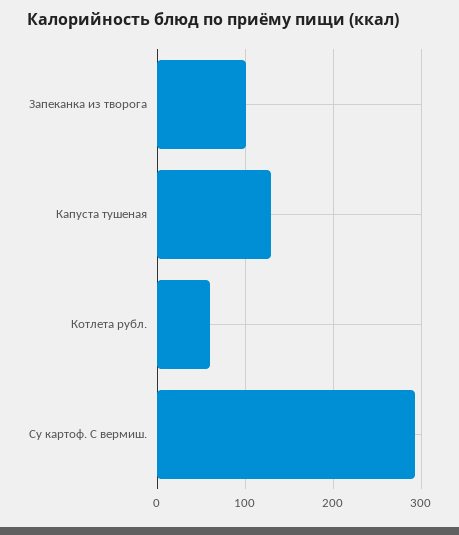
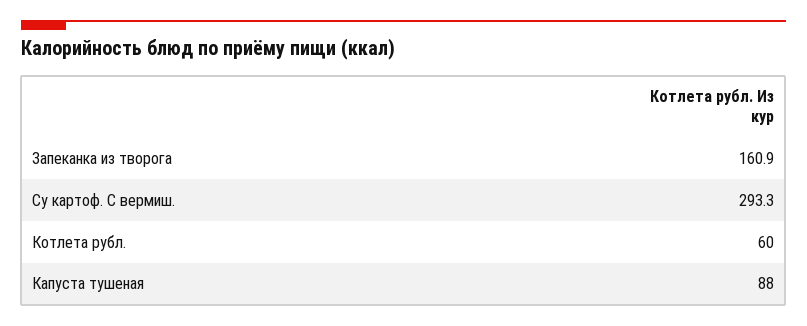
  {
-   "Запеканка из творога": 100,
+   "Запеканка из творога": 160.9,
-   "Капуста тушеная": 130,
+   "Капуста тушеная": 88,
    "Котлета рубл.": 60,
    "Су картоф. С вермиш.": 293.3
  }

